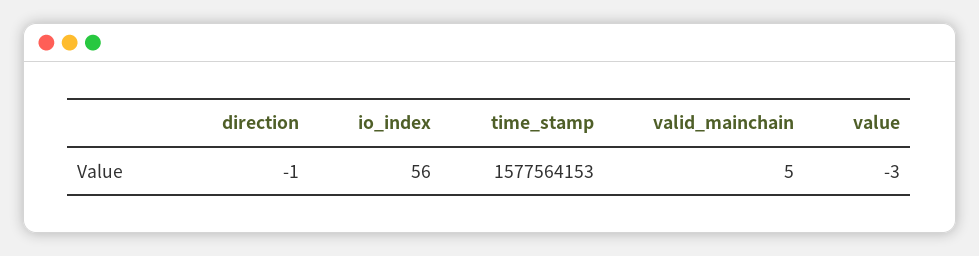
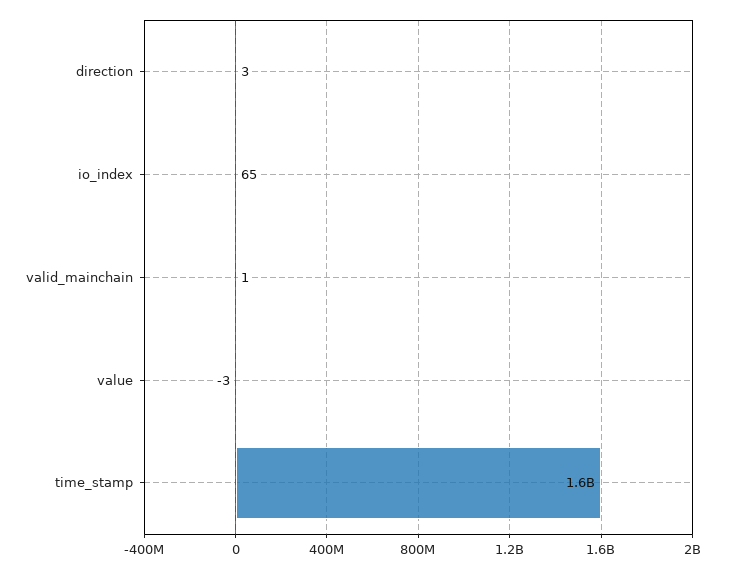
  {
-   "direction": -1,
+   "direction": 3,
-   "io_index": 56,
+   "io_index": 65,
    "time_stamp": 1577564153,
-   "valid_mainchain": 5,
+   "valid_mainchain": 1,
    "value": -3
  }

